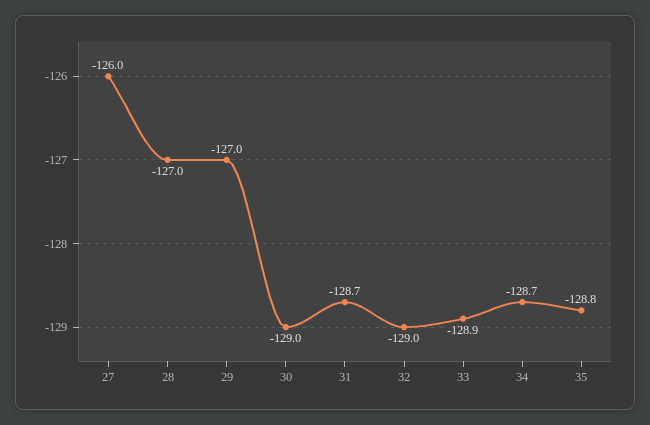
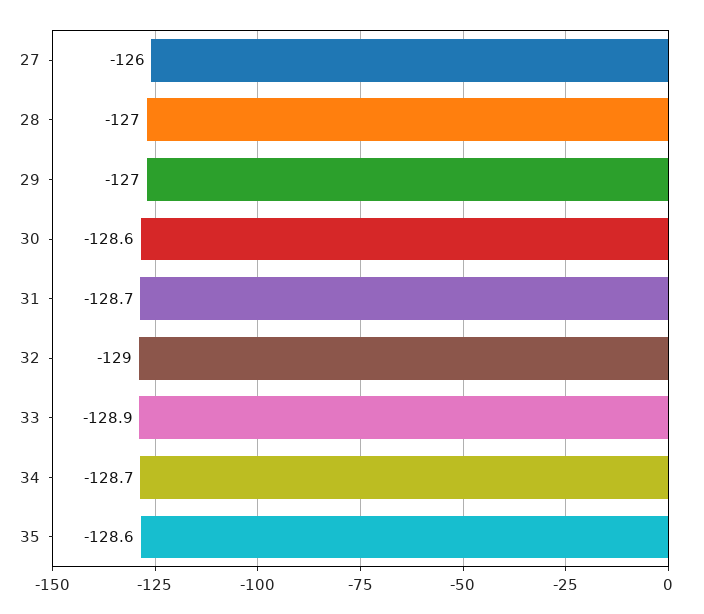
  {
    "27": -126,
    "28": -127,
    "29": -127,
-   "30": -129,
+   "30": -128.6,
    "31": -128.7,
    "32": -129,
    "33": -128.9,
    "34": -128.7,
-   "35": -128.8
+   "35": -128.6
  }

